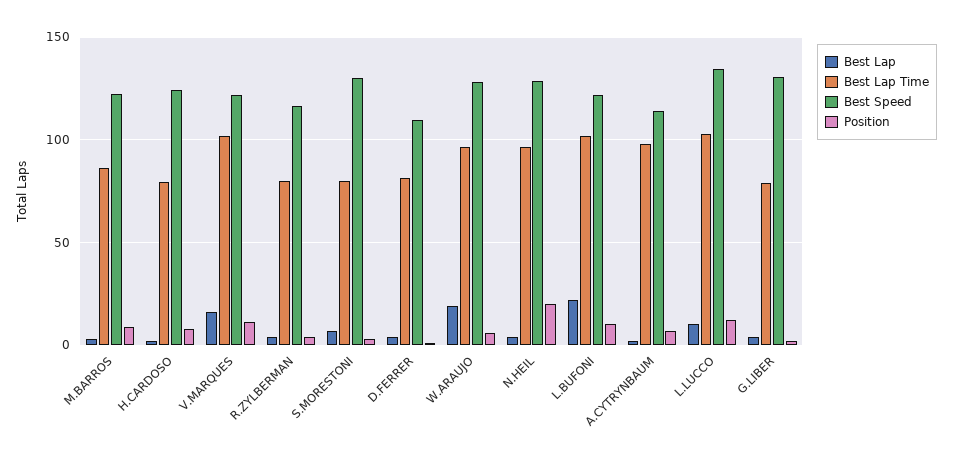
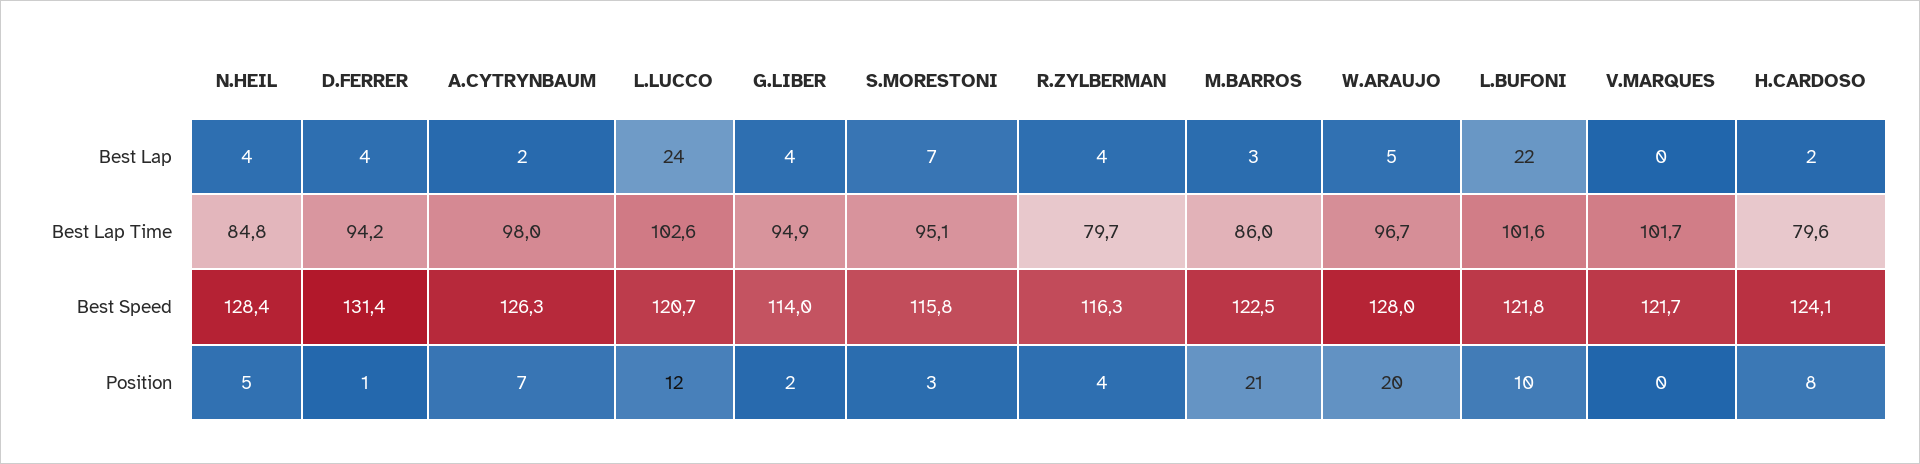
  {
    "Best Lap": {
      "M.BARROS": 3,
      "H.CARDOSO": 2,
-     "V.MARQUES": 15,
+     "V.MARQUES": 0,
      "R.ZYLBERMAN": 4,
      "S.MORESTONI": 7,
      "D.FERRER": 4,
-     "W.ARAUJO": 20,
+     "W.ARAUJO": 5,
      "N.HEIL": 4,
      "L.BUFONI": 22,
      "A.CYTRYNBAUM": 2,
-     "L.LUCCO": 10,
+     "L.LUCCO": 24,
      "G.LIBER": 4
    },
    "Best Lap Time": {
      "M.BARROS": 86,
      "H.CARDOSO": 79.6,
      "V.MARQUES": 101.7,
      "R.ZYLBERMAN": 79.7,
-     "S.MORESTONI": 80,
+     "S.MORESTONI": 95.1,
-     "D.FERRER": 80,
+     "D.FERRER": 94.2,
      "W.ARAUJO": 96.7,
-     "N.HEIL": 95,
+     "N.HEIL": 84.8,
      "L.BUFONI": 101.6,
      "A.CYTRYNBAUM": 98,
      "L.LUCCO": 102.6,
-     "G.LIBER": 80
+     "G.LIBER": 94.9
    },
    "Best Speed": {
      "M.BARROS": 122.5,
      "H.CARDOSO": 124.1,
      "V.MARQUES": 121.7,
      "R.ZYLBERMAN": 116.3,
-     "S.MORESTONI": 130,
+     "S.MORESTONI": 115.8,
-     "D.FERRER": 110,
+     "D.FERRER": 131.4,
      "W.ARAUJO": 128,
      "N.HEIL": 128.4,
      "L.BUFONI": 121.8,
-     "A.CYTRYNBAUM": 115,
+     "A.CYTRYNBAUM": 126.3,
-     "L.LUCCO": 135,
+     "L.LUCCO": 120.7,
-     "G.LIBER": 130
+     "G.LIBER": 114
    },
    "Position": {
-     "M.BARROS": 10,
+     "M.BARROS": 21,
      "H.CARDOSO": 8,
-     "V.MARQUES": 10,
+     "V.MARQUES": 0,
      "R.ZYLBERMAN": 4,
      "S.MORESTONI": 3,
      "D.FERRER": 1,
-     "W.ARAUJO": 5,
+     "W.ARAUJO": 20,
-     "N.HEIL": 20,
+     "N.HEIL": 5,
      "L.BUFONI": 10,
      "A.CYTRYNBAUM": 7,
      "L.LUCCO": 12,
      "G.LIBER": 2
    }
  }

